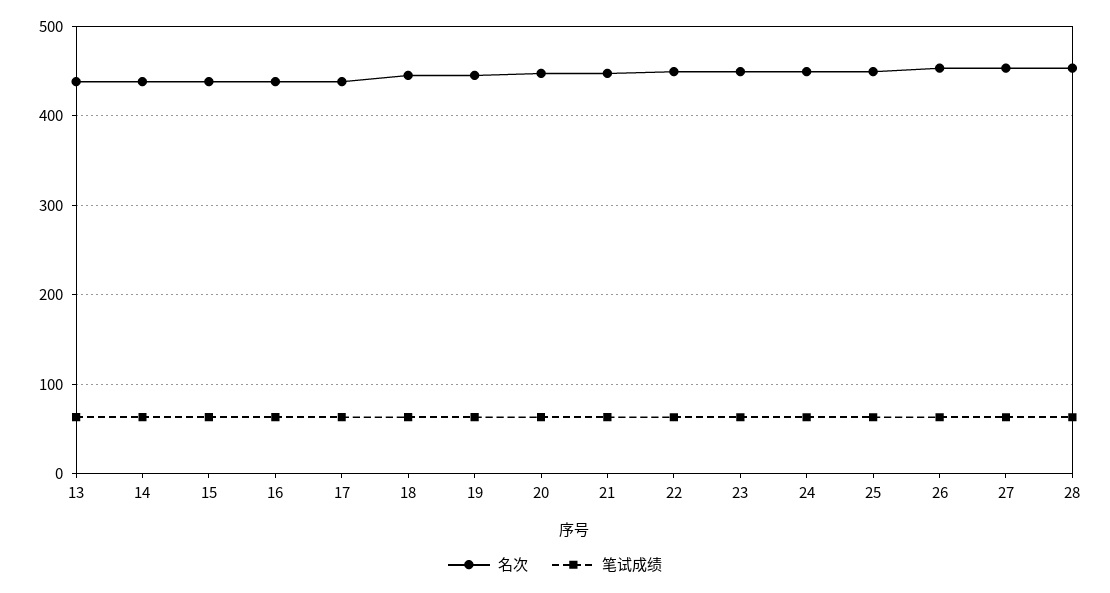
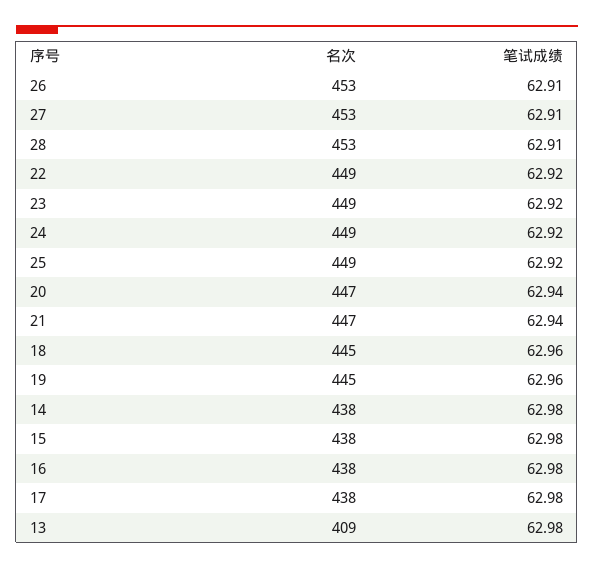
  {
    "名次": {
-     "13": 440,
+     "13": 409,
      "14": 438,
      "15": 438,
      "16": 438,
      "17": 438,
      "18": 445,
      "19": 445,
      "20": 447,
      "21": 447,
      "22": 449,
      "23": 449,
      "24": 449,
      "25": 449,
      "26": 453,
      "27": 453,
      "28": 453
    },
    "笔试成绩": {
      "13": 62.98,
      "14": 62.98,
      "15": 62.98,
      "16": 62.98,
      "17": 62.98,
      "18": 62.96,
      "19": 62.96,
      "20": 62.94,
      "21": 62.94,
      "22": 62.92,
      "23": 62.92,
      "24": 62.92,
      "25": 62.92,
      "26": 62.91,
      "27": 62.91,
      "28": 62.91
    }
  }

